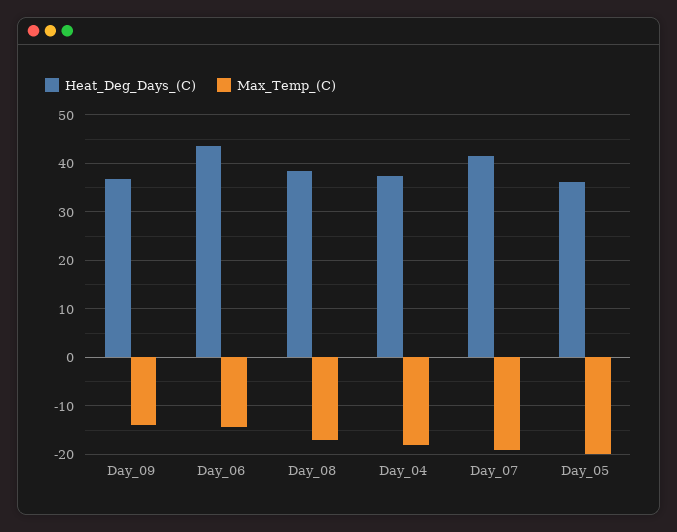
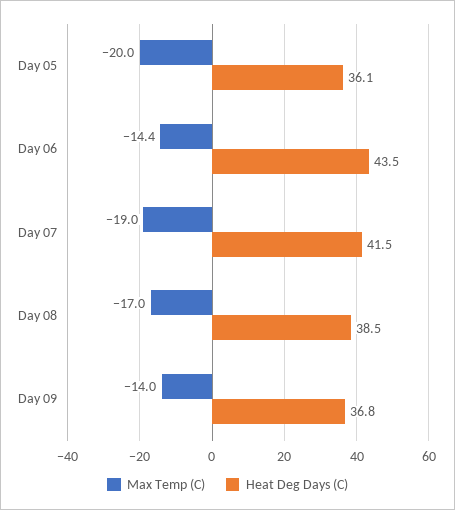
  {
    "Heat_Deg_Days_(C)": {
      "Day_09": 36.8,
      "Day_06": 43.5,
      "Day_08": 38.5,
-     "Day_04": 38,
      "Day_07": 41.5,
      "Day_05": 36.1
    },
    "Max_Temp_(C)": {
      "Day_09": -14,
      "Day_06": -14.4,
      "Day_08": -17,
-     "Day_04": -18,
      "Day_07": -19,
      "Day_05": -20
    }
  }

